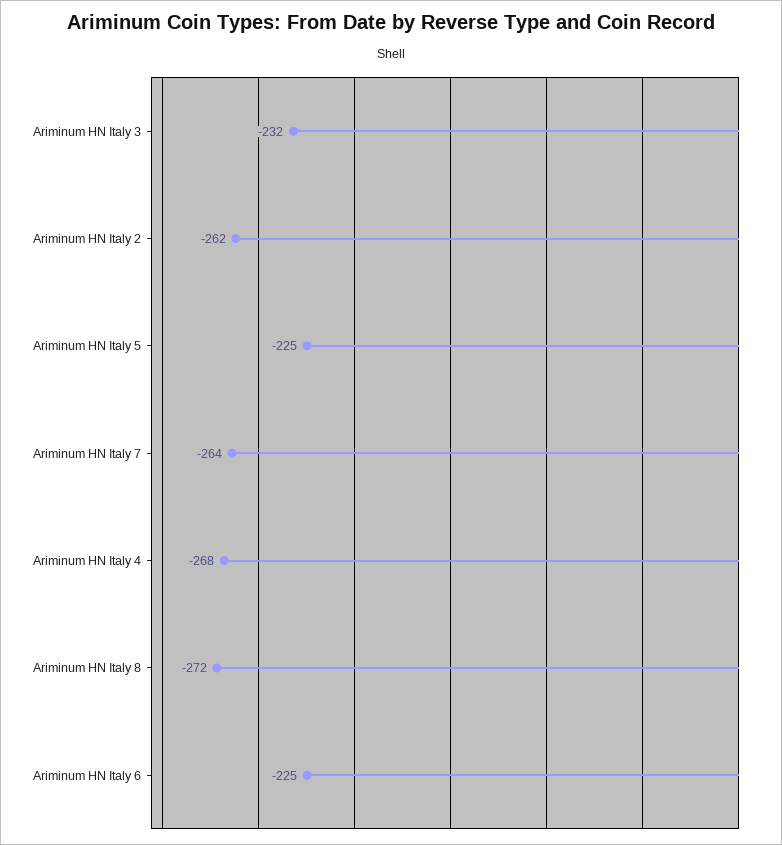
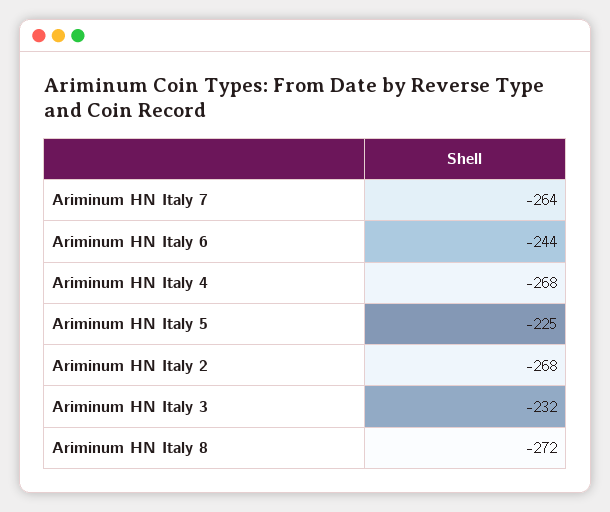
  {
    "Ariminum HN Italy 3": -232,
-   "Ariminum HN Italy 2": -262,
+   "Ariminum HN Italy 2": -268,
    "Ariminum HN Italy 5": -225,
    "Ariminum HN Italy 7": -264,
    "Ariminum HN Italy 4": -268,
    "Ariminum HN Italy 8": -272,
-   "Ariminum HN Italy 6": -225
+   "Ariminum HN Italy 6": -244
  }

